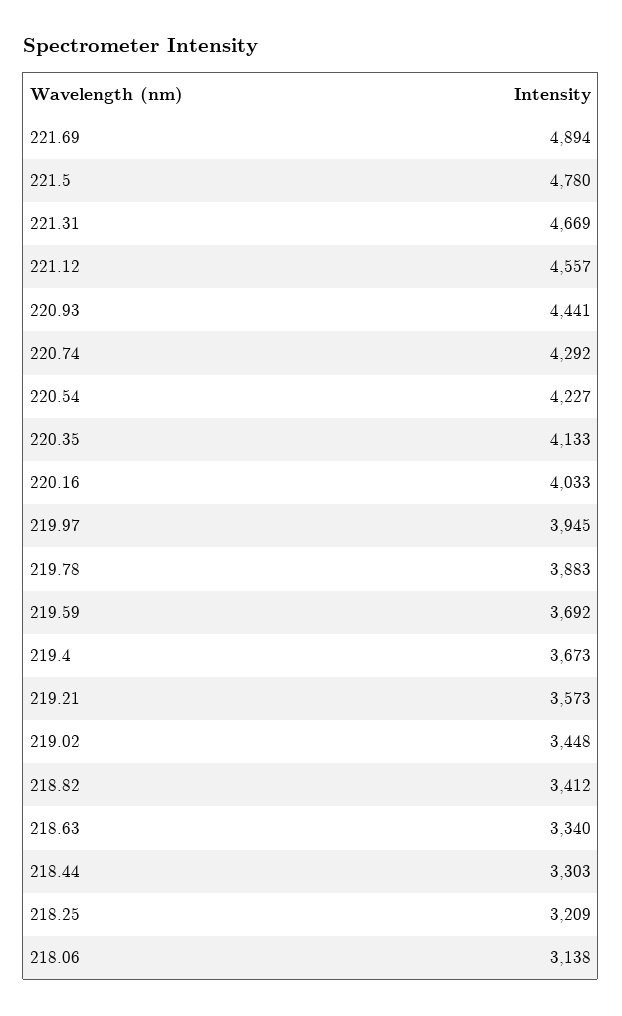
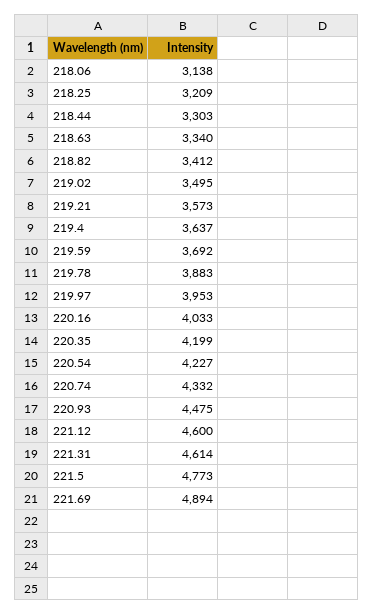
  {
    "221.69": 4894,
-   "221.5": 4780,
+   "221.5": 4773,
-   "221.31": 4669,
+   "221.31": 4614,
-   "221.12": 4557,
+   "221.12": 4600,
-   "220.93": 4441,
+   "220.93": 4475,
-   "220.74": 4292,
+   "220.74": 4332,
    "220.54": 4227,
-   "220.35": 4133,
+   "220.35": 4199,
    "220.16": 4033,
-   "219.97": 3945,
+   "219.97": 3953,
    "219.78": 3883,
    "219.59": 3692,
-   "219.4": 3673,
+   "219.4": 3637,
    "219.21": 3573,
-   "219.02": 3448,
+   "219.02": 3495,
    "218.82": 3412,
    "218.63": 3340,
    "218.44": 3303,
    "218.25": 3209,
    "218.06": 3138
  }

